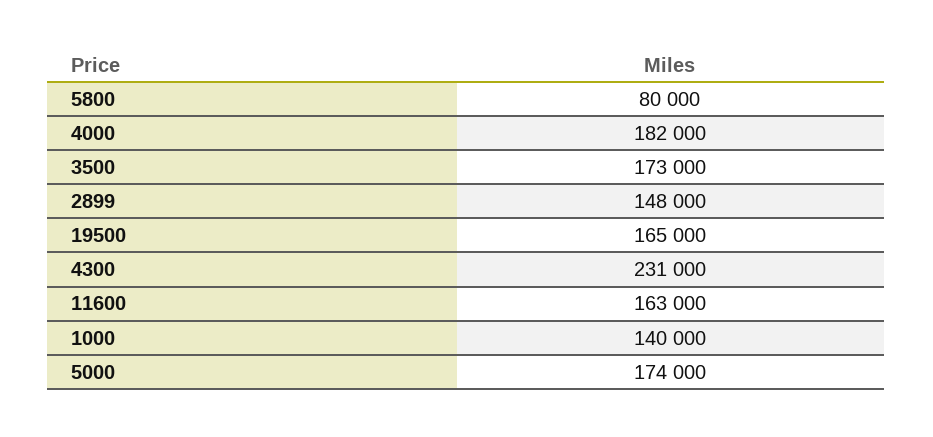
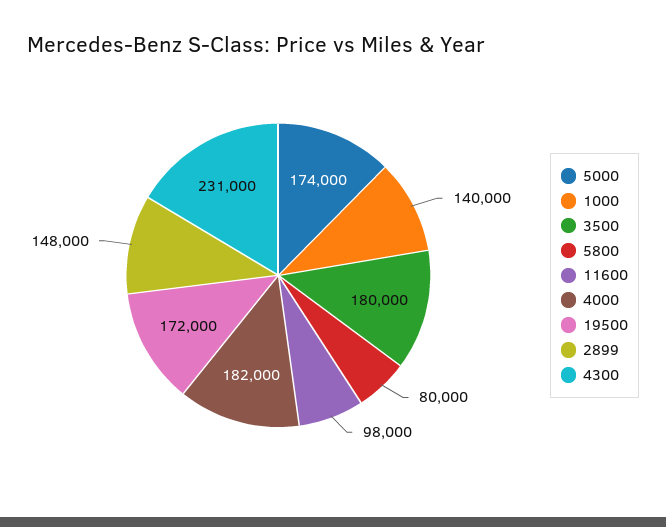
  {
    "5800": 80000,
    "4000": 182000,
-   "3500": 173000,
+   "3500": 180000,
    "2899": 148000,
-   "19500": 165000,
+   "19500": 172000,
    "4300": 231000,
-   "11600": 163000,
+   "11600": 98000,
    "1000": 140000,
    "5000": 174000
  }

